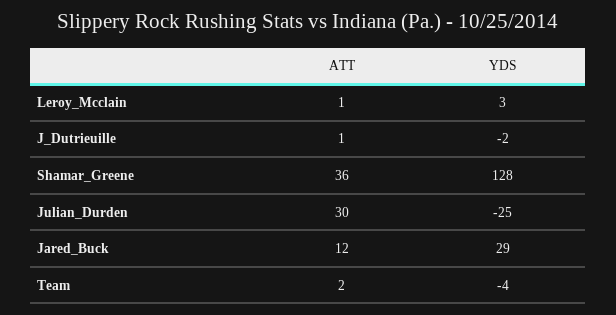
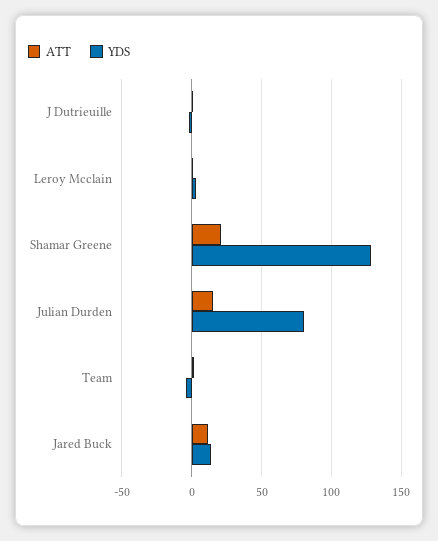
  {
    "ATT": {
      "Leroy_Mcclain": 1,
      "J_Dutrieuille": 1,
-     "Shamar_Greene": 36,
+     "Shamar_Greene": 20,
-     "Julian_Durden": 30,
+     "Julian_Durden": 15,
      "Jared_Buck": 12,
      "Team": 2
    },
    "YDS": {
      "Leroy_Mcclain": 3,
      "J_Dutrieuille": -2,
      "Shamar_Greene": 128,
-     "Julian_Durden": -25,
+     "Julian_Durden": 80,
-     "Jared_Buck": 29,
+     "Jared_Buck": 15,
      "Team": -4
    }
  }

